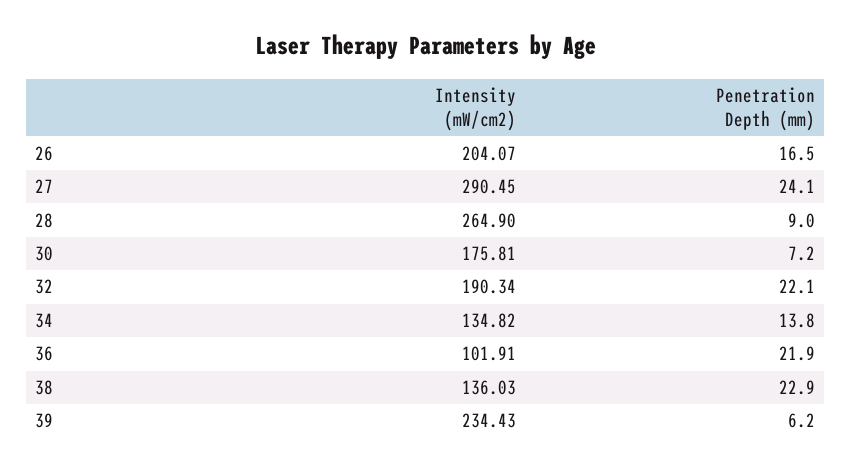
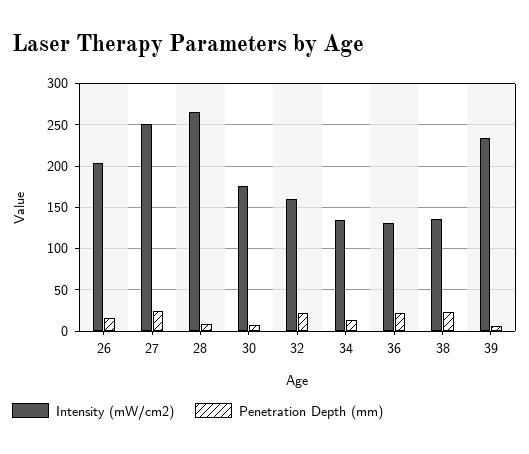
  {
    "Intensity (mW/cm2)": {
      "26": 204.07,
-     "27": 290.45,
+     "27": 250,
      "28": 264.9,
      "30": 175.81,
-     "32": 190.34,
+     "32": 160,
      "34": 134.82,
-     "36": 101.91,
+     "36": 130,
      "38": 136.03,
      "39": 234.43
    },
    "Penetration Depth (mm)": {
      "26": 16.5,
      "27": 24.1,
      "28": 9,
      "30": 7.2,
      "32": 22.1,
      "34": 13.8,
      "36": 21.9,
      "38": 22.9,
      "39": 6.2
    }
  }

